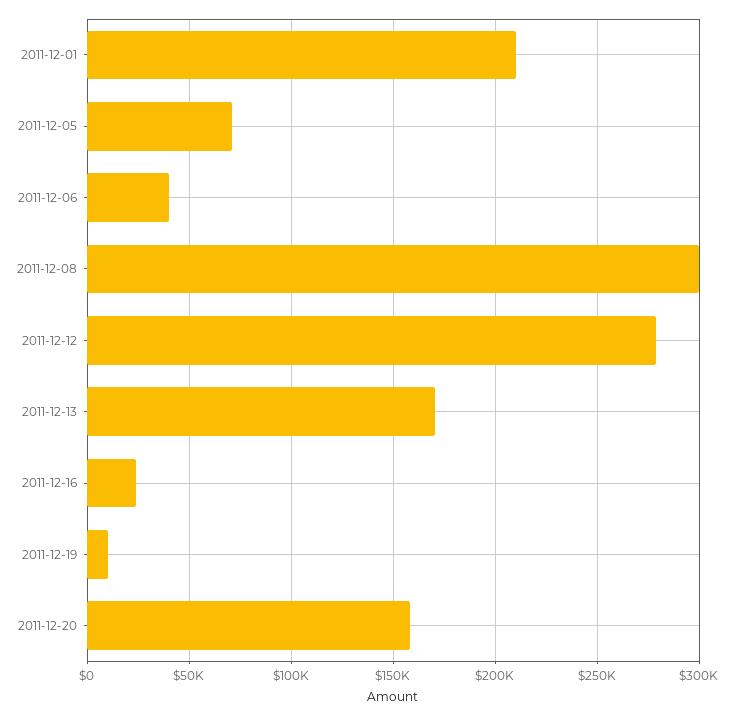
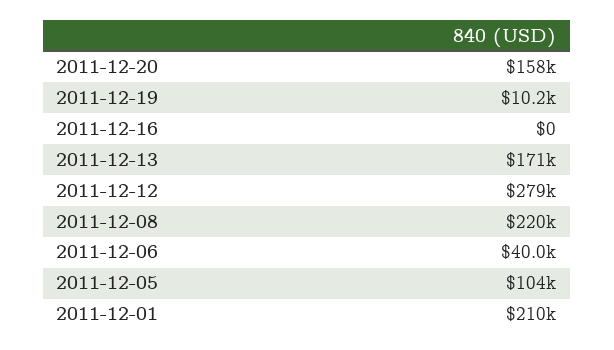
  {
    "2011-12-01": 210000,
-   "2011-12-05": 70000,
+   "2011-12-05": 104000,
    "2011-12-06": 40000,
-   "2011-12-08": 300000,
+   "2011-12-08": 220000,
    "2011-12-12": 279000,
    "2011-12-13": 171000,
-   "2011-12-16": 25000,
+   "2011-12-16": 0,
    "2011-12-19": 10200,
    "2011-12-20": 158000
  }

